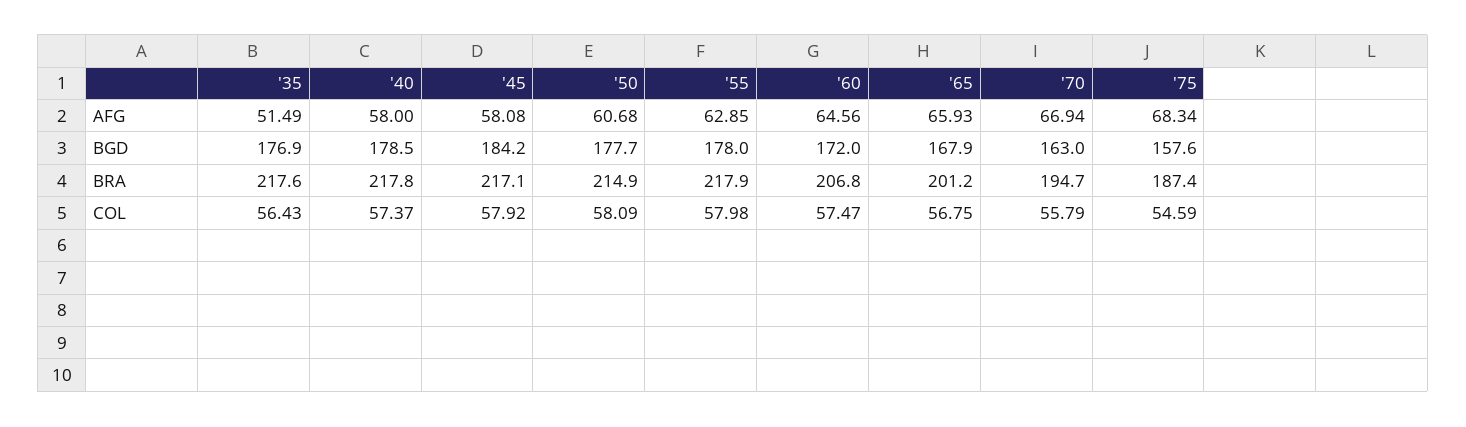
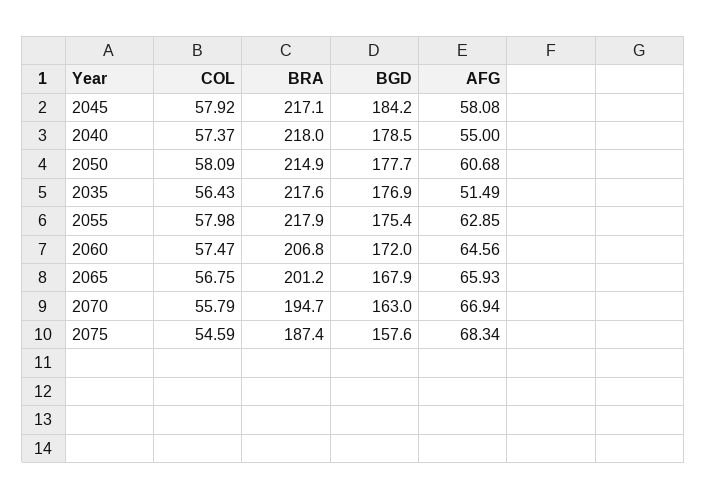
  {
    "'35": {
      "AFG": 51.49,
      "BGD": 176.9,
      "BRA": 217.6,
      "COL": 56.43
    },
    "'40": {
-     "AFG": 58,
+     "AFG": 55,
      "BGD": 178.5,
-     "BRA": 217.8,
+     "BRA": 218,
      "COL": 57.37
    },
    "'45": {
      "AFG": 58.08,
      "BGD": 184.2,
      "BRA": 217.1,
      "COL": 57.92
    },
    "'50": {
      "AFG": 60.68,
      "BGD": 177.7,
      "BRA": 214.9,
      "COL": 58.09
    },
    "'55": {
      "AFG": 62.85,
-     "BGD": 178,
+     "BGD": 175.4,
      "BRA": 217.9,
      "COL": 57.98
    },
    "'60": {
      "AFG": 64.56,
      "BGD": 172,
      "BRA": 206.8,
      "COL": 57.47
    },
    "'65": {
      "AFG": 65.93,
      "BGD": 167.9,
      "BRA": 201.2,
      "COL": 56.75
    },
    "'70": {
      "AFG": 66.94,
      "BGD": 163,
      "BRA": 194.7,
      "COL": 55.79
    },
    "'75": {
      "AFG": 68.34,
      "BGD": 157.6,
      "BRA": 187.4,
      "COL": 54.59
    }
  }

